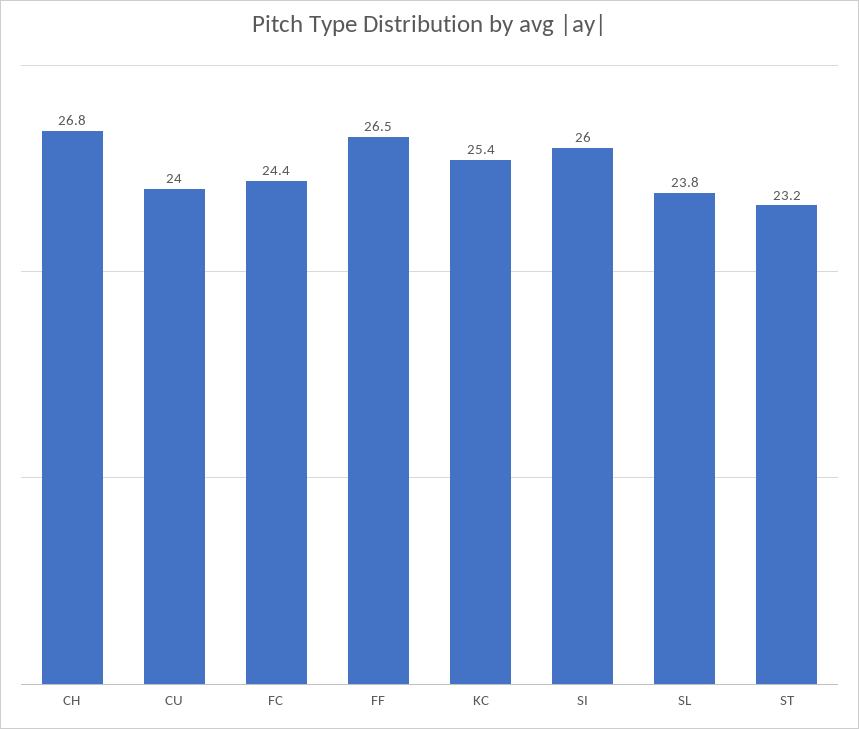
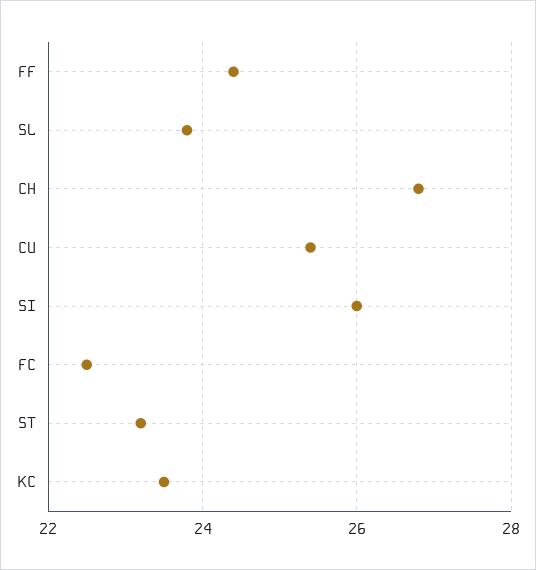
  {
    "CH": 26.8,
-   "CU": 24,
+   "CU": 25.5,
-   "FC": 24.4,
+   "FC": 22.5,
-   "FF": 26.5,
+   "FF": 24.5,
-   "KC": 25.4,
+   "KC": 23.5,
    "SI": 26,
    "SL": 23.8,
    "ST": 23.2
  }

